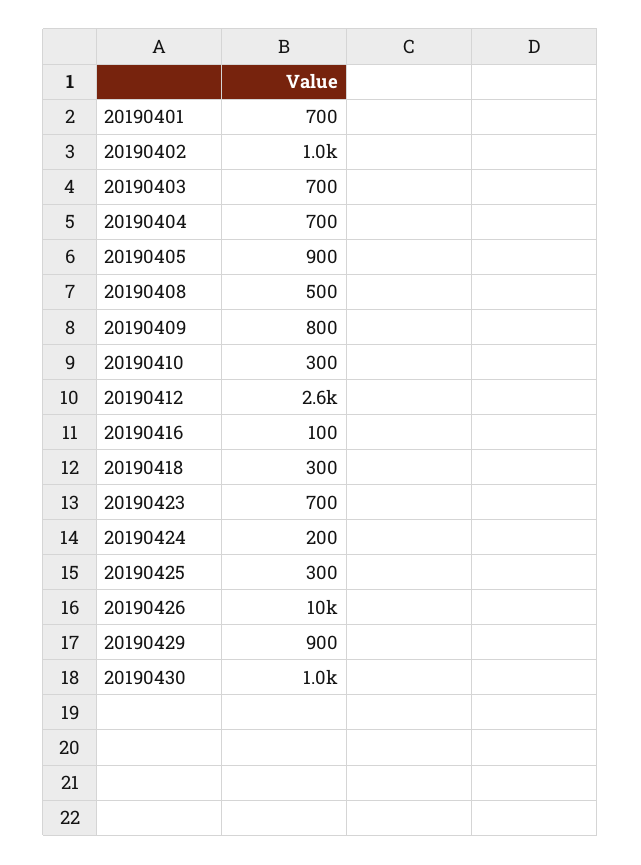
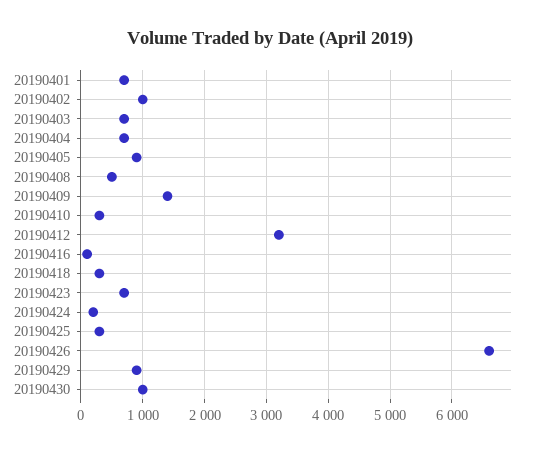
  {
    "20190401": 700,
    "20190402": 1000,
    "20190403": 700,
    "20190404": 700,
    "20190405": 900,
    "20190408": 500,
-   "20190409": 800,
+   "20190409": 1400,
    "20190410": 300,
-   "20190412": 2600,
+   "20190412": 3200,
    "20190416": 100,
    "20190418": 300,
    "20190423": 700,
    "20190424": 200,
    "20190425": 300,
-   "20190426": 10000,
+   "20190426": 6600,
    "20190429": 900,
    "20190430": 1000
  }

